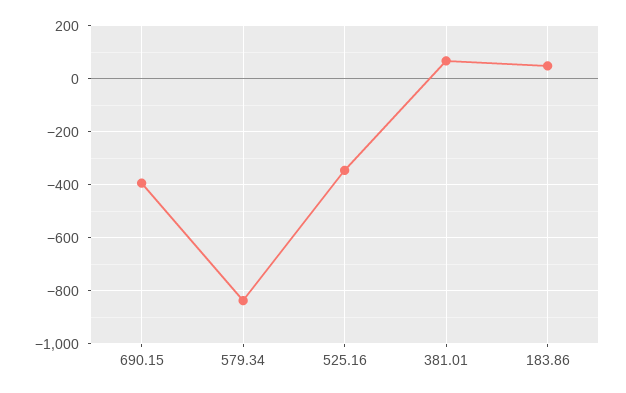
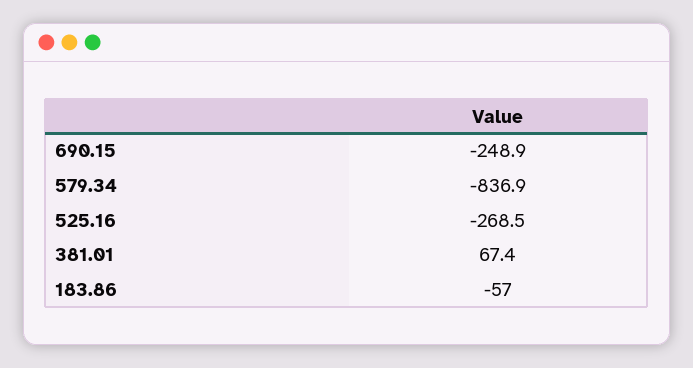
  {
-   "690.15": -400,
+   "690.15": -248.9,
    "579.34": -836.9,
-   "525.16": -350,
+   "525.16": -268.5,
    "381.01": 67.4,
-   "183.86": 50
+   "183.86": -57
  }

